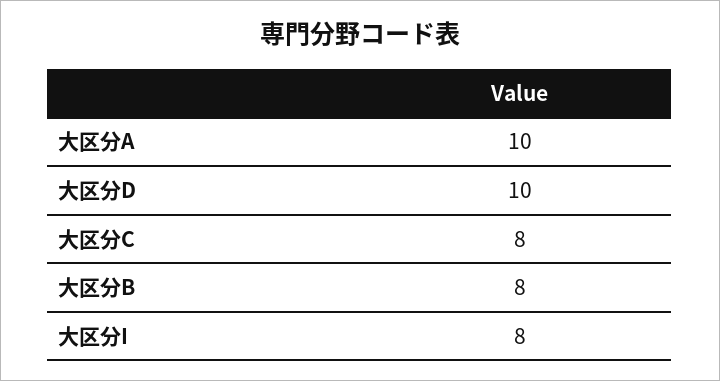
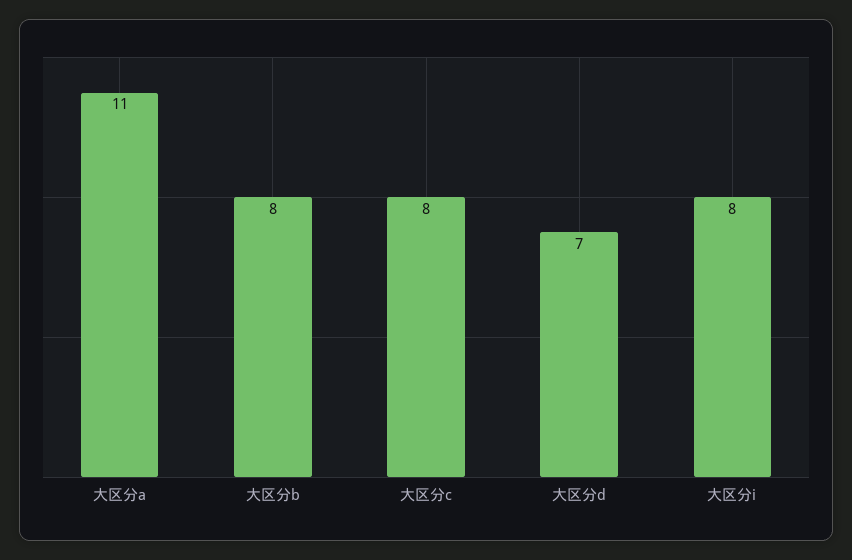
  {
-   "大区分A": 10,
+   "大区分A": 11,
-   "大区分D": 10,
+   "大区分D": 7,
    "大区分C": 8,
    "大区分B": 8,
    "大区分I": 8
  }

